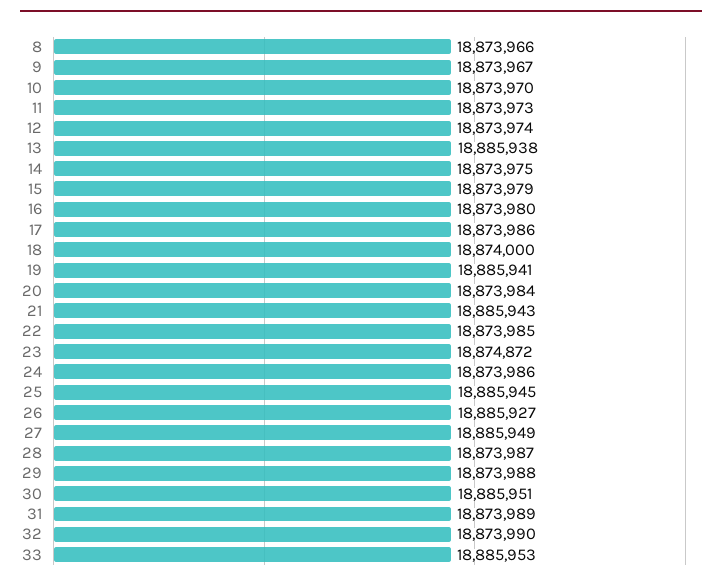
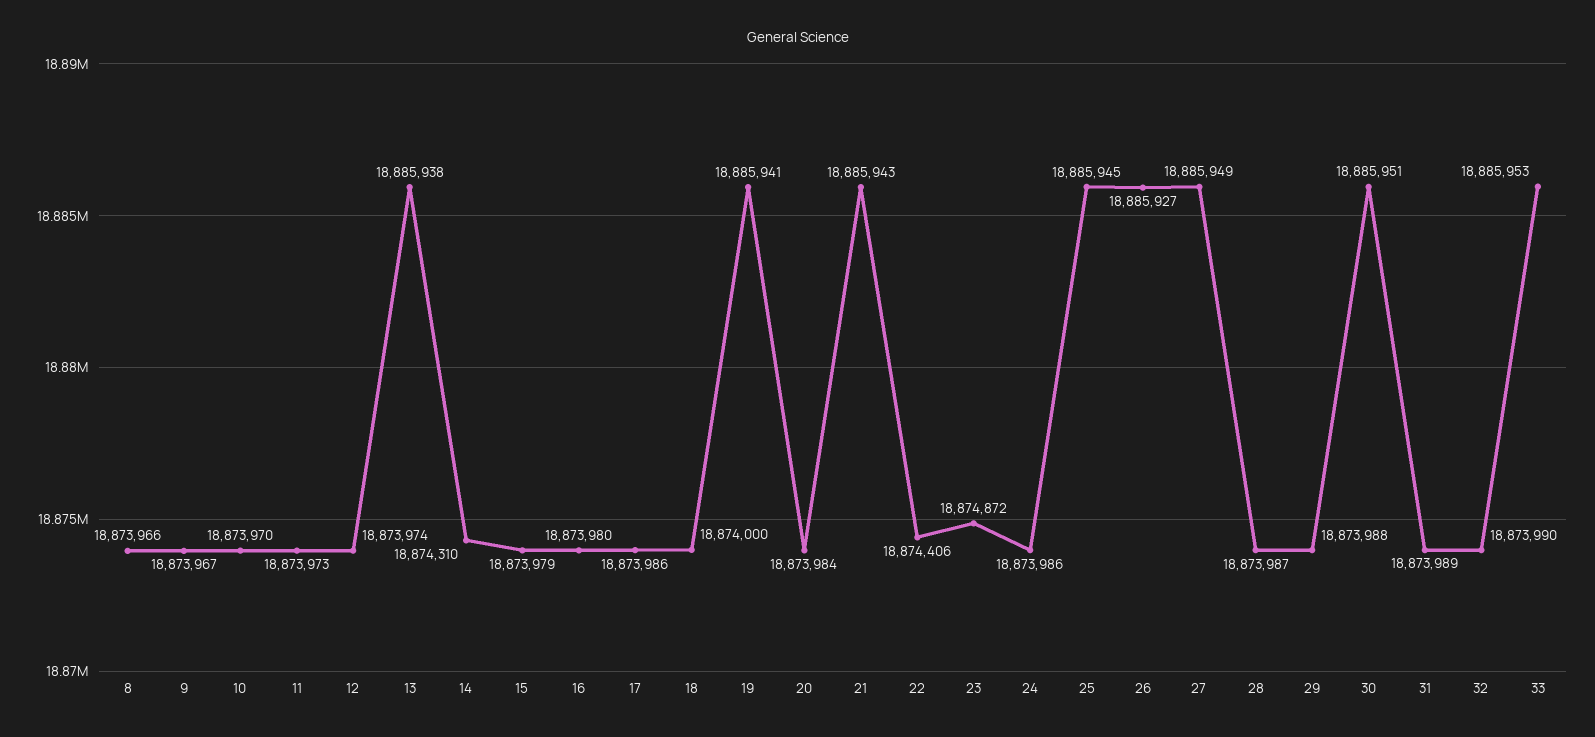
  {
    "8": 18873966,
    "9": 18873967,
    "10": 18873970,
    "11": 18873973,
    "12": 18873974,
    "13": 18885938,
-   "14": 18873975,
+   "14": 18874310,
    "15": 18873979,
    "16": 18873980,
    "17": 18873986,
    "18": 18874000,
    "19": 18885941,
    "20": 18873984,
    "21": 18885943,
-   "22": 18873985,
+   "22": 18874406,
    "23": 18874872,
    "24": 18873986,
    "25": 18885945,
    "26": 18885927,
    "27": 18885949,
    "28": 18873987,
    "29": 18873988,
    "30": 18885951,
    "31": 18873989,
    "32": 18873990,
    "33": 18885953
  }

